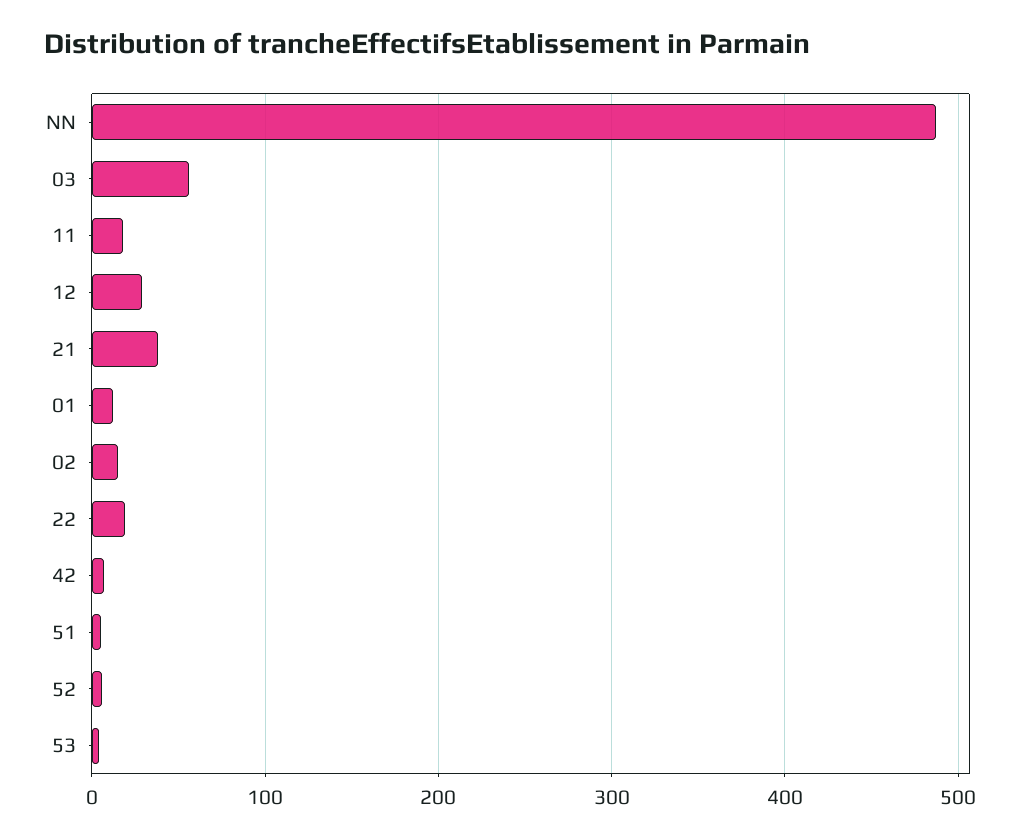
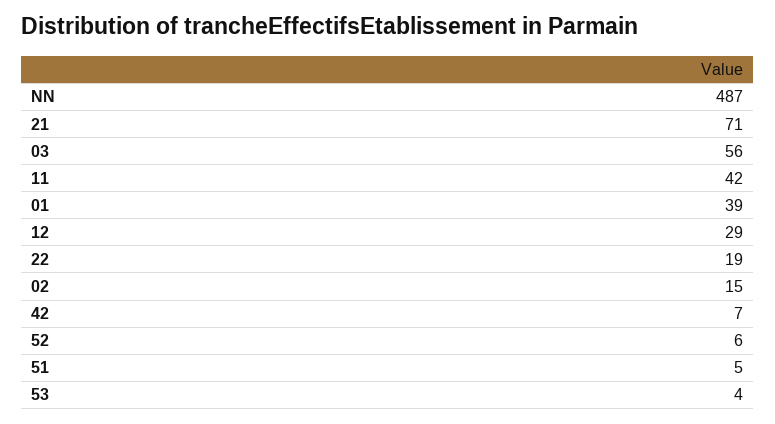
  {
    "NN": 487,
    "03": 56,
-   "11": 20,
+   "11": 42,
    "12": 29,
-   "21": 40,
+   "21": 71,
-   "01": 10,
+   "01": 39,
    "02": 15,
    "22": 19,
    "42": 7,
    "51": 5,
    "52": 6,
    "53": 4
  }

